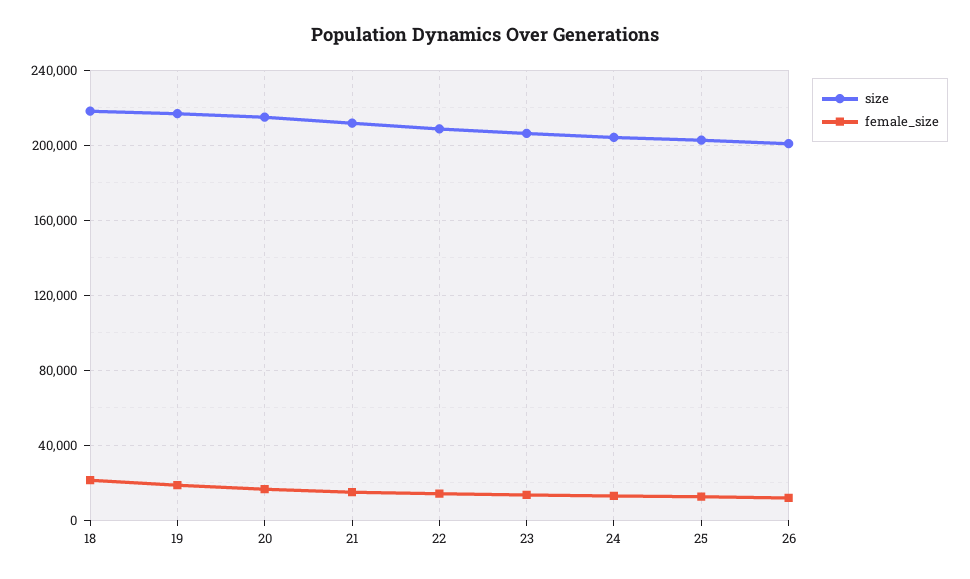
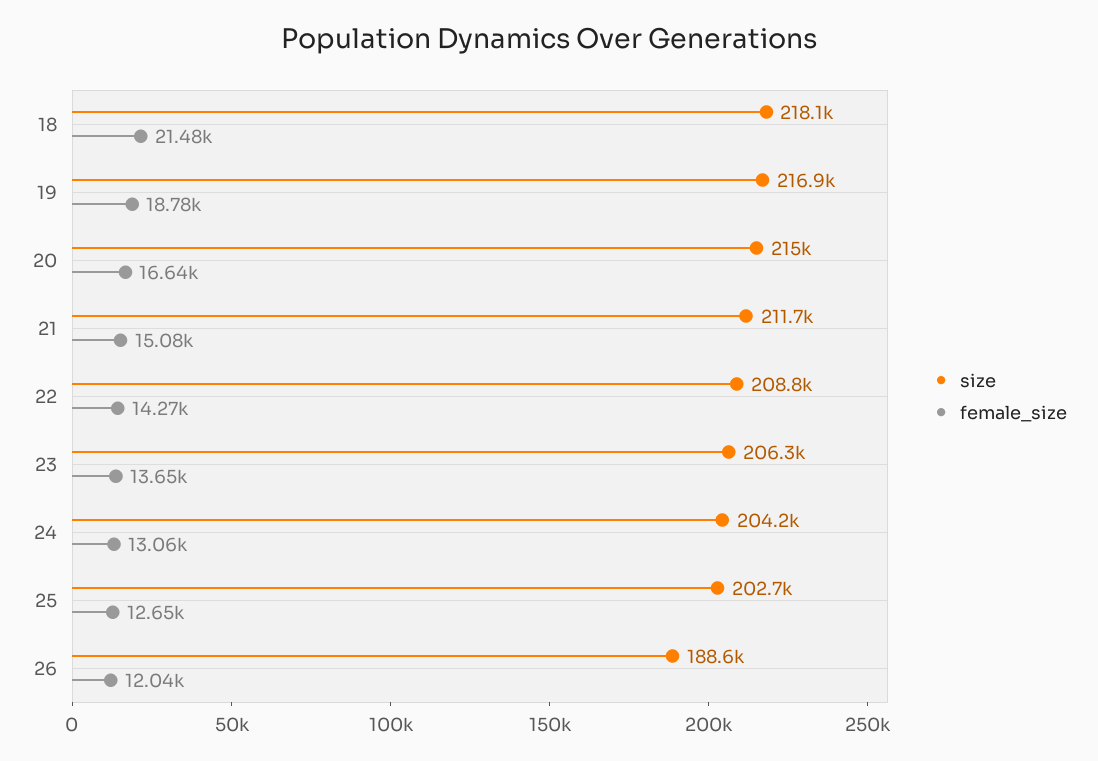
  {
    "size": {
      "18": 218100,
      "19": 216900,
      "20": 215000,
      "21": 211700,
      "22": 208800,
      "23": 206300,
      "24": 204200,
      "25": 202700,
-     "26": 200000
+     "26": 188600
    },
    "female_size": {
      "18": 21480,
      "19": 18780,
      "20": 16640,
      "21": 15080,
      "22": 14270,
      "23": 13650,
      "24": 13060,
      "25": 12650,
      "26": 12040
    }
  }

